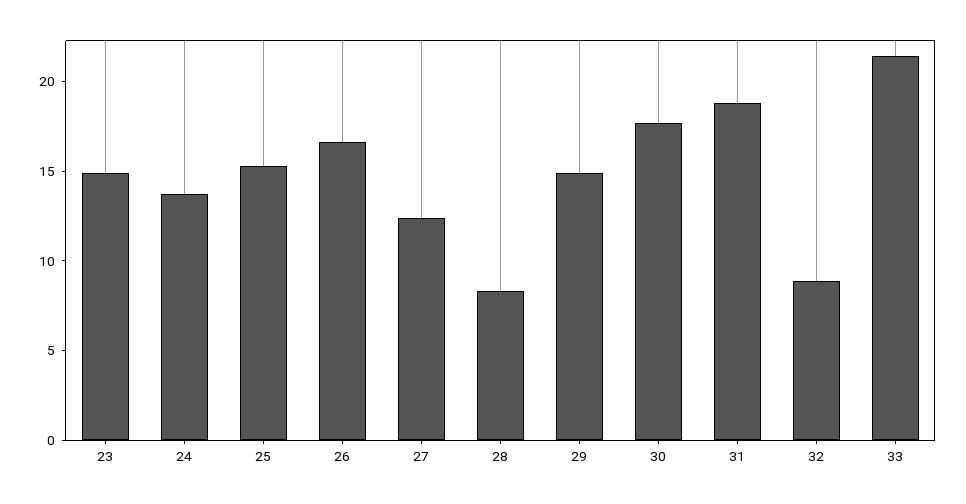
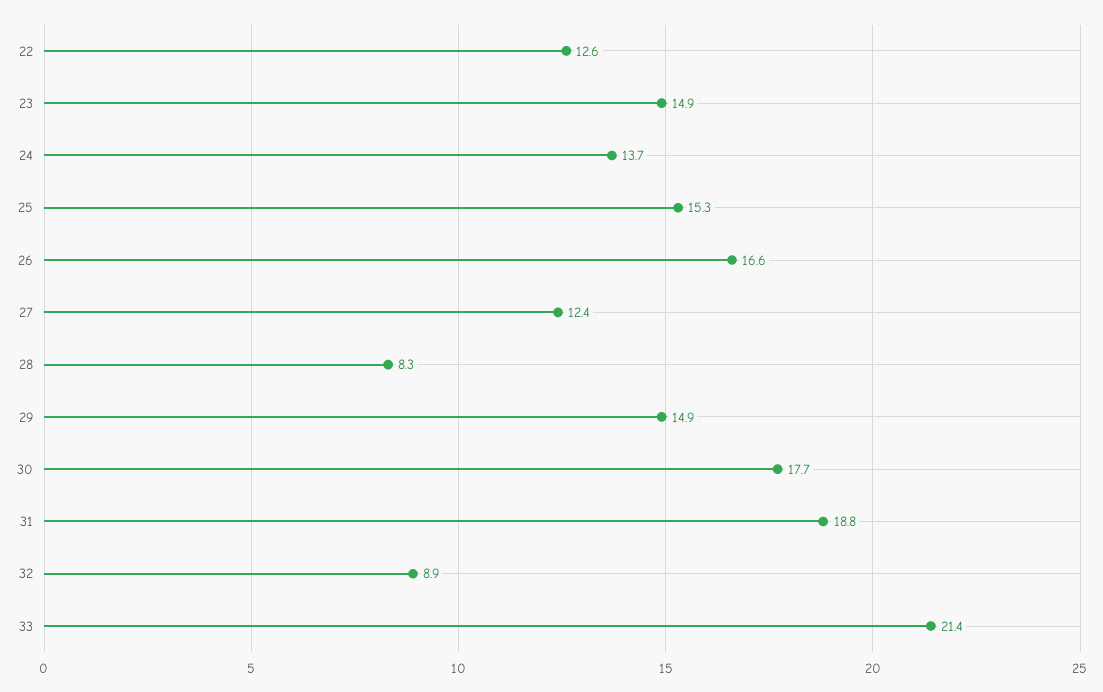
  {
    "23": 14.9,
    "24": 13.7,
    "25": 15.3,
    "26": 16.6,
    "27": 12.4,
    "28": 8.3,
    "29": 14.9,
    "30": 17.7,
    "31": 18.8,
    "32": 8.9,
-   "33": 21.4
+   "33": 21.4,
+   "22": 12.6
  }

